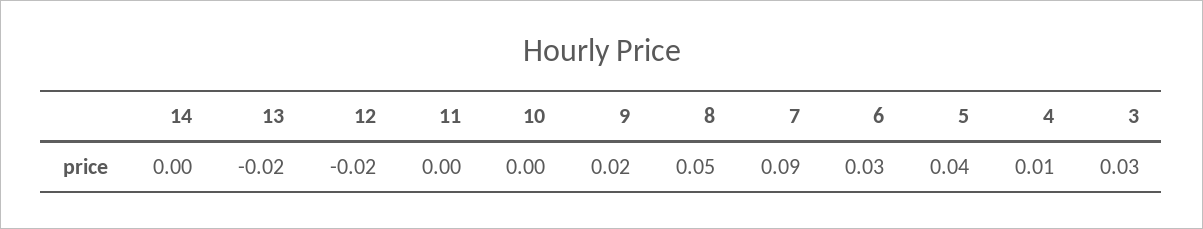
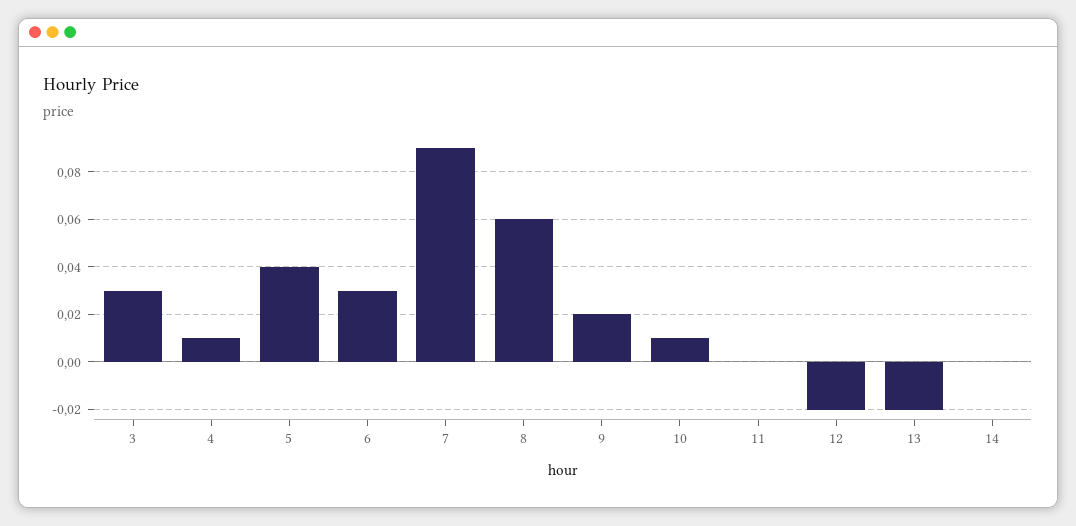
  {
    "14": 0,
    "13": -0.02,
    "12": -0.02,
    "11": 0,
-   "10": 0,
+   "10": 0.01,
    "9": 0.02,
-   "8": 0.05,
+   "8": 0.06,
    "7": 0.09,
    "6": 0.03,
    "5": 0.04,
    "4": 0.01,
    "3": 0.03
  }

